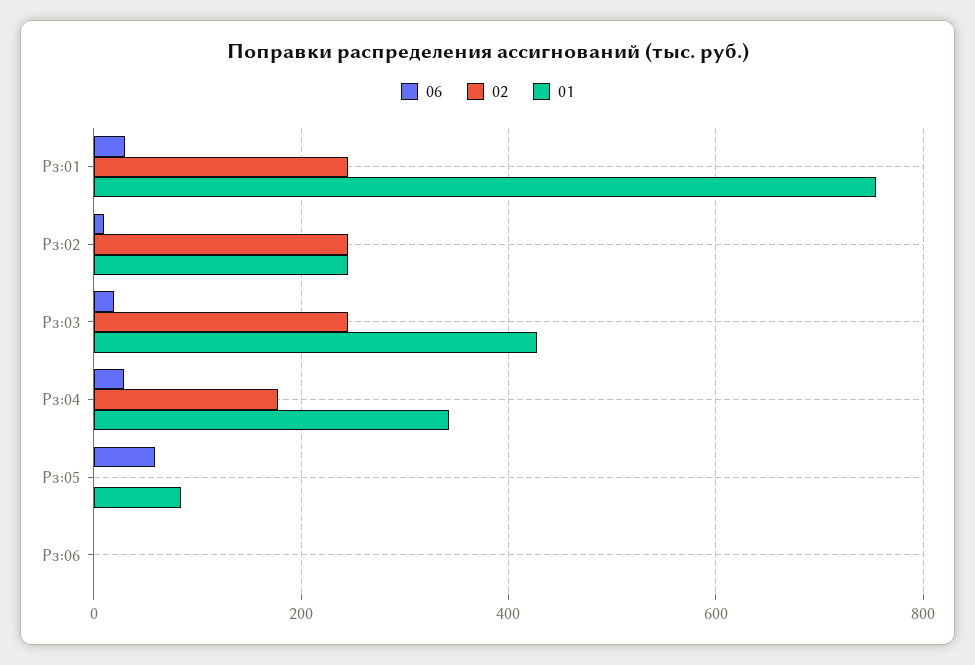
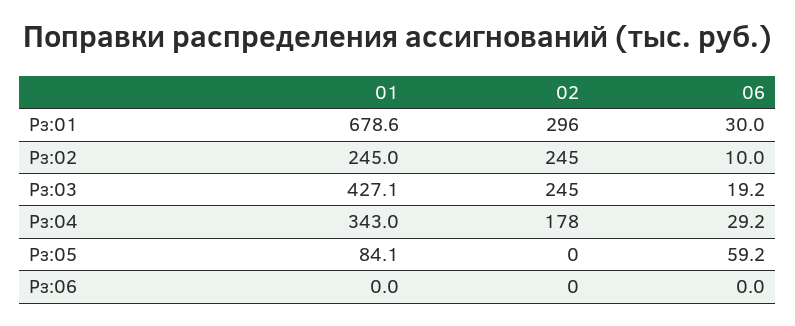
  {
    "06": {
      "Рз:01": 30,
      "Рз:02": 10,
      "Рз:03": 19.2,
      "Рз:04": 29.2,
      "Рз:05": 59.2,
      "Рз:06": 0
    },
    "02": {
-     "Рз:01": 240,
+     "Рз:01": 296,
      "Рз:02": 245,
      "Рз:03": 245,
      "Рз:04": 178,
      "Рз:05": 0,
      "Рз:06": 0
    },
    "01": {
-     "Рз:01": 760,
+     "Рз:01": 678.6,
      "Рз:02": 245,
      "Рз:03": 427.1,
      "Рз:04": 343,
      "Рз:05": 84.1,
      "Рз:06": 0
    }
  }

